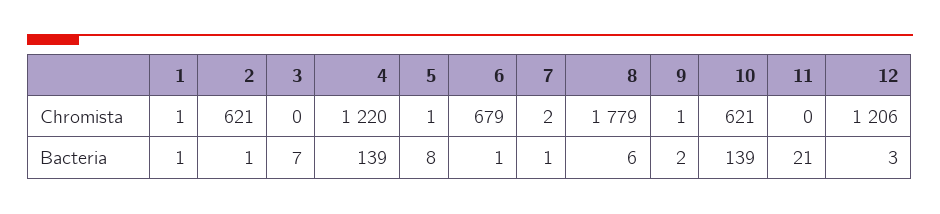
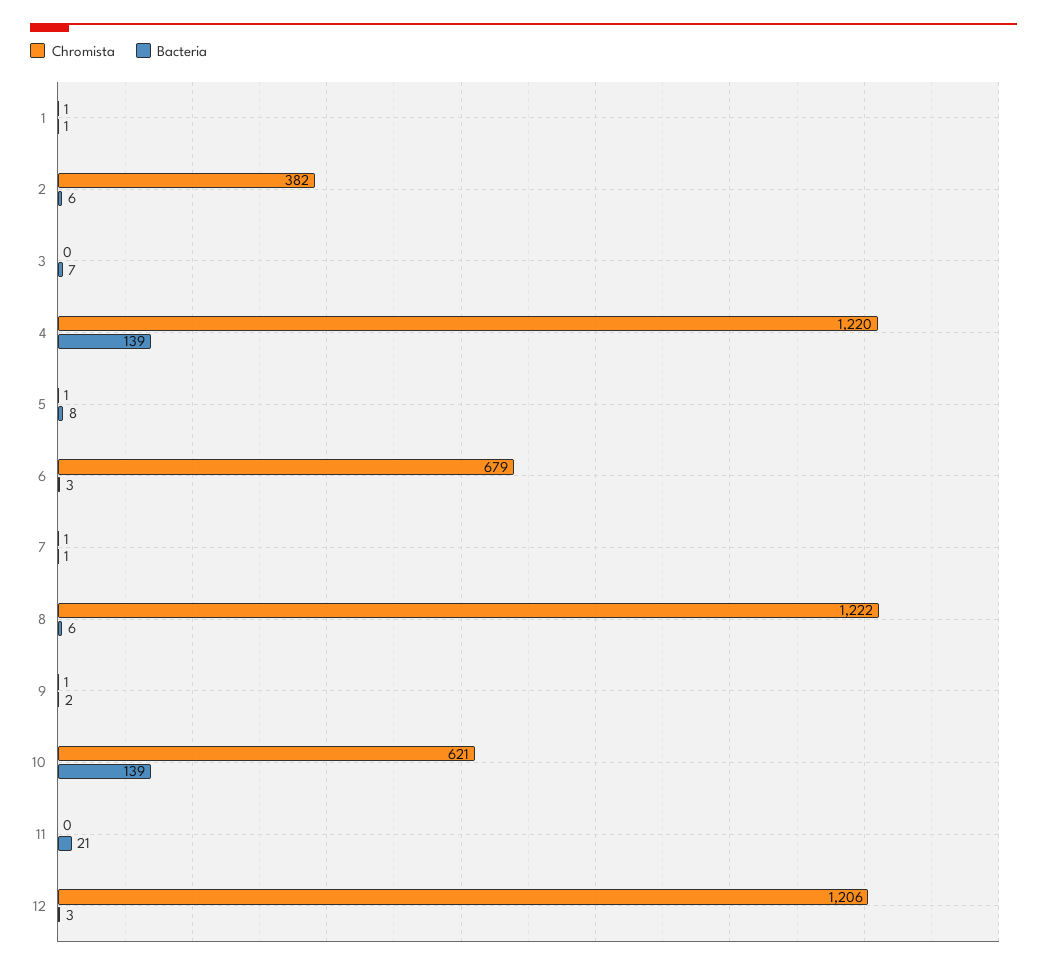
  {
    "Chromista": {
      "1": 1,
-     "2": 621,
+     "2": 382,
      "3": 0,
      "4": 1220,
      "5": 1,
      "6": 679,
-     "7": 2,
+     "7": 1,
-     "8": 1779,
+     "8": 1222,
      "9": 1,
      "10": 621,
      "11": 0,
      "12": 1206
    },
    "Bacteria": {
      "1": 1,
-     "2": 1,
+     "2": 6,
      "3": 7,
      "4": 139,
      "5": 8,
-     "6": 1,
+     "6": 3,
      "7": 1,
      "8": 6,
      "9": 2,
      "10": 139,
      "11": 21,
      "12": 3
    }
  }

